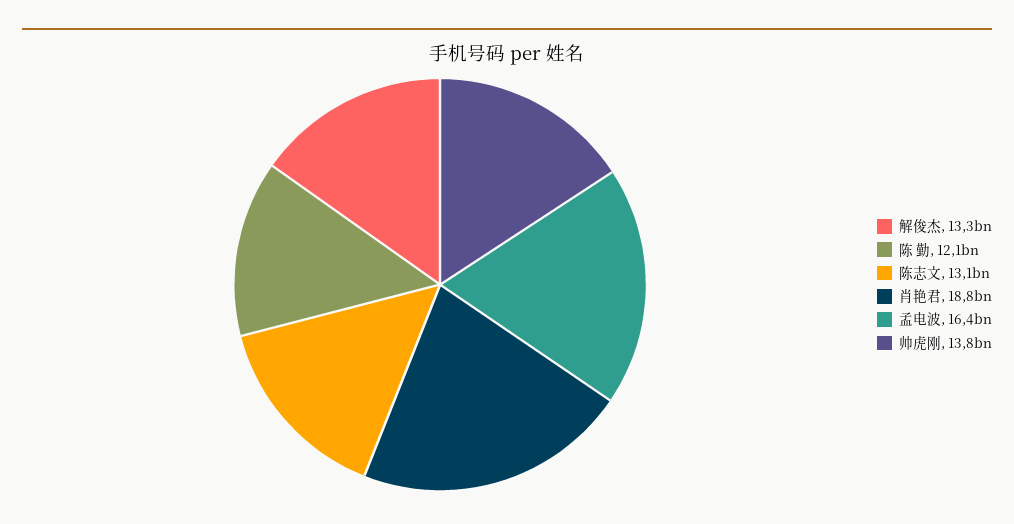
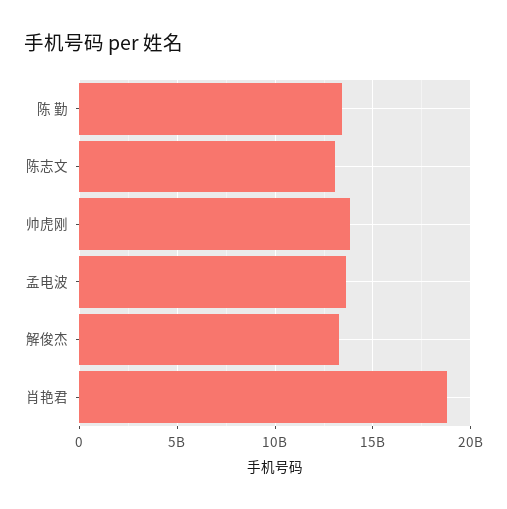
  {
    "解俊杰": 13300000000,
-   "陈 勤": 12100000000,
+   "陈 勤": 13500000000,
    "陈志文": 13100000000,
    "肖艳君": 18800000000,
-   "孟电波": 16400000000,
+   "孟电波": 13500000000,
    "帅虎刚": 13800000000
  }

